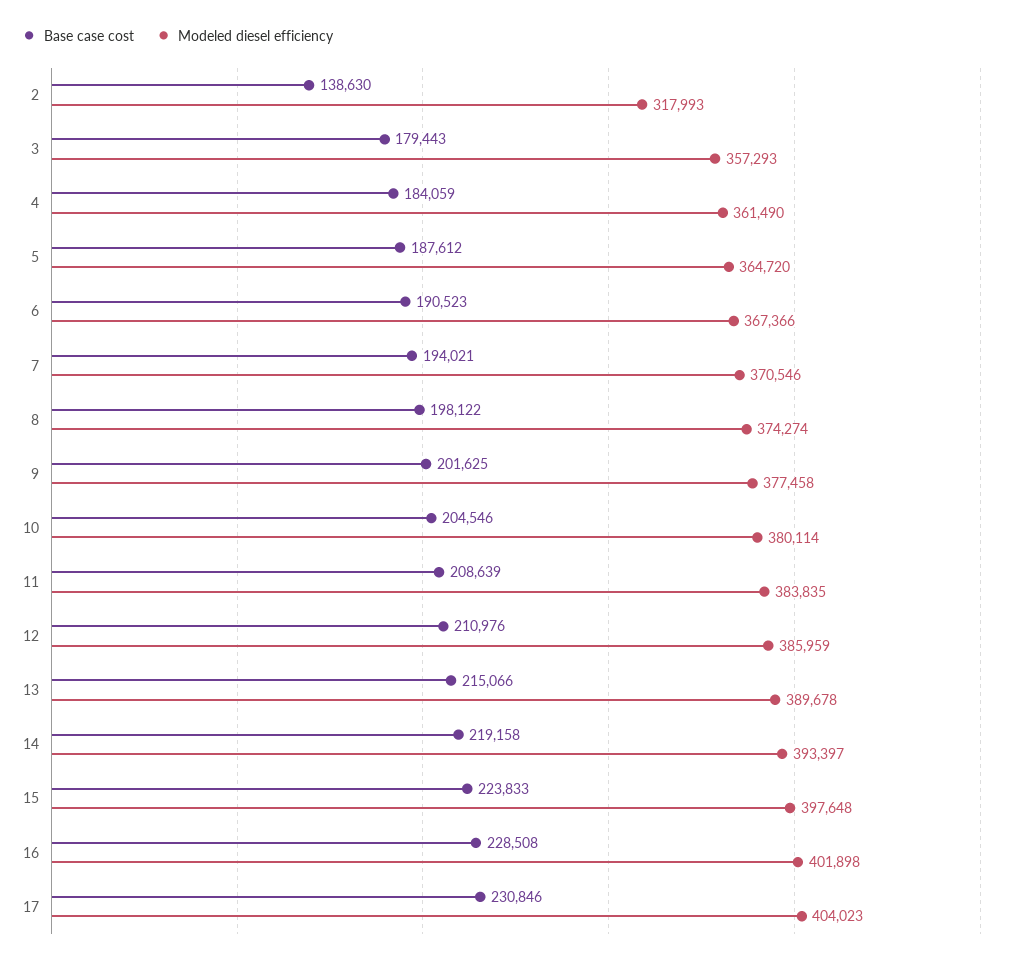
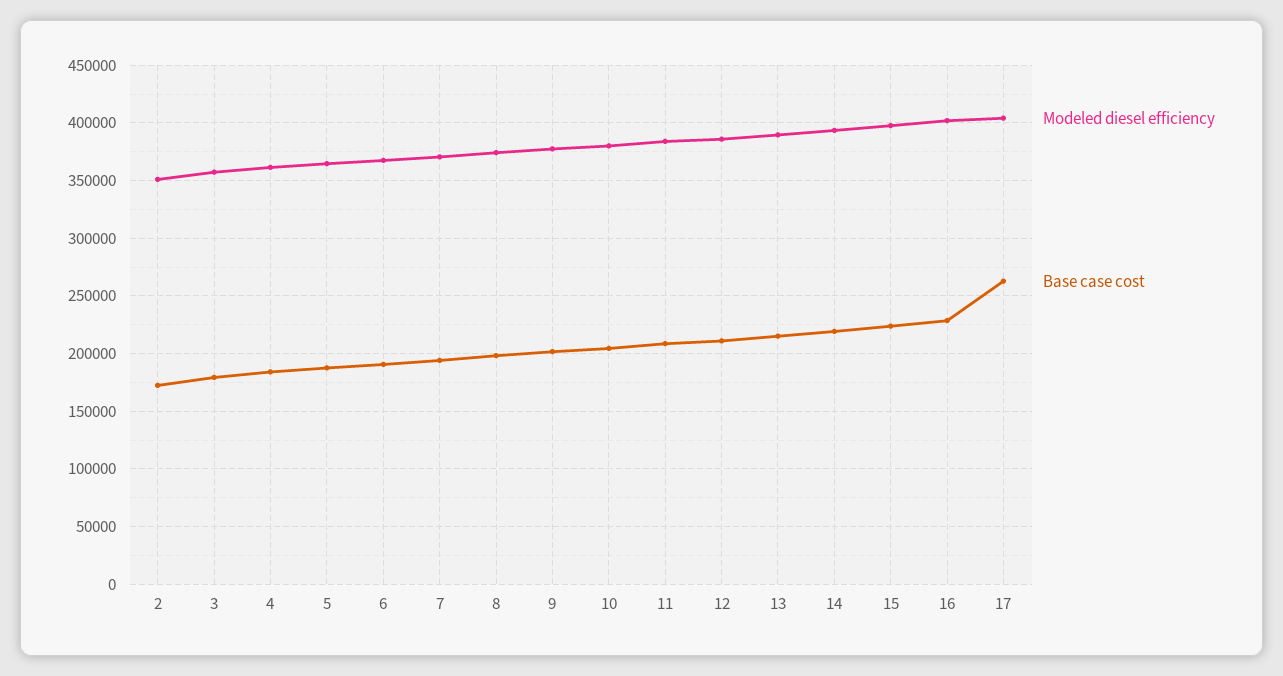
  {
    "Base case cost": {
-     "2": 138630,
+     "2": 170000,
      "3": 179443,
      "4": 184059,
      "5": 187612,
      "6": 190523,
      "7": 194021,
      "8": 198122,
      "9": 201625,
      "10": 204546,
      "11": 208639,
      "12": 210976,
      "13": 215066,
      "14": 219158,
      "15": 223833,
      "16": 228508,
-     "17": 230846
+     "17": 260000
    },
    "Modeled diesel efficiency": {
-     "2": 317993,
+     "2": 350000,
      "3": 357293,
      "4": 361490,
      "5": 364720,
      "6": 367366,
      "7": 370546,
      "8": 374274,
      "9": 377458,
      "10": 380114,
      "11": 383835,
      "12": 385959,
      "13": 389678,
      "14": 393397,
      "15": 397648,
      "16": 401898,
      "17": 404023
    }
  }

